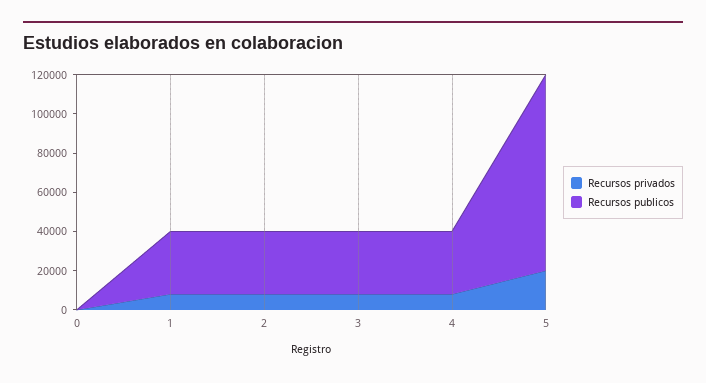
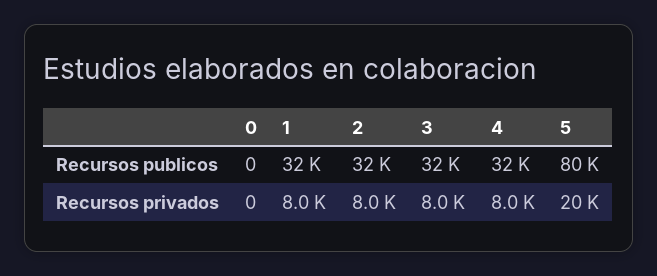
  {
    "Recursos privados": {
      "0": 0,
      "1": 8000,
      "2": 8000,
      "3": 8000,
      "4": 8000,
      "5": 20000
    },
    "Recursos publicos": {
      "0": 0,
      "1": 32000,
      "2": 32000,
      "3": 32000,
      "4": 32000,
-     "5": 100000
+     "5": 80000
    }
  }

